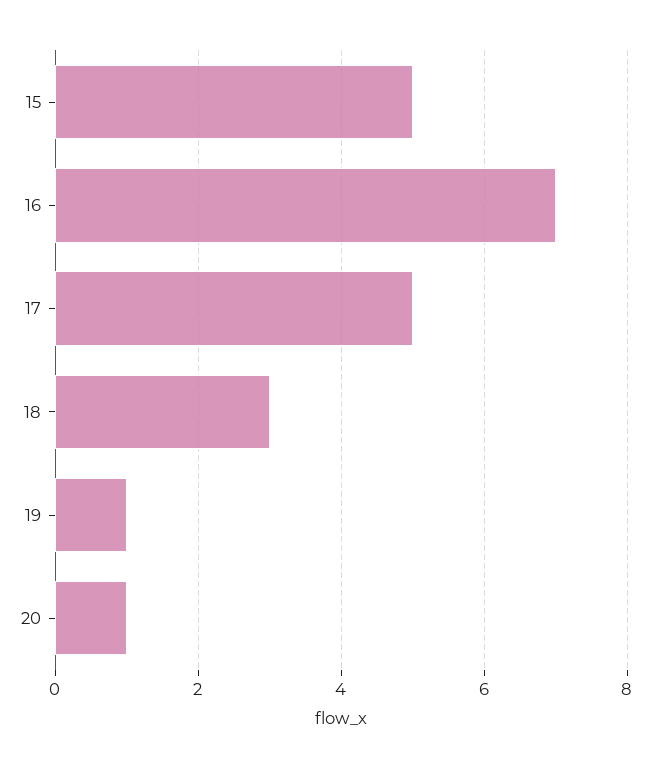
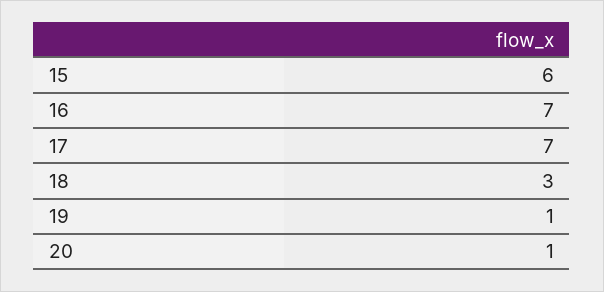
  {
-   "15": 5,
+   "15": 6,
    "16": 7,
-   "17": 5,
+   "17": 7,
    "18": 3,
    "19": 1,
    "20": 1
  }

